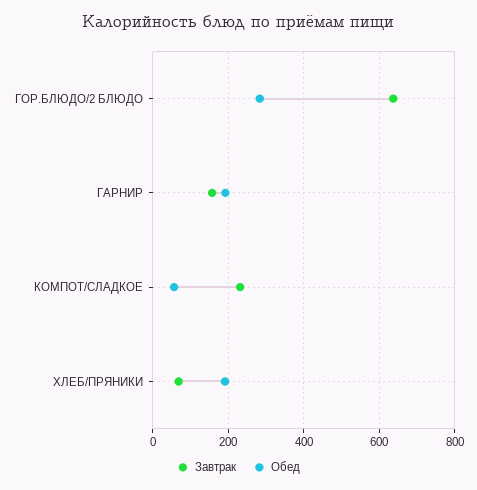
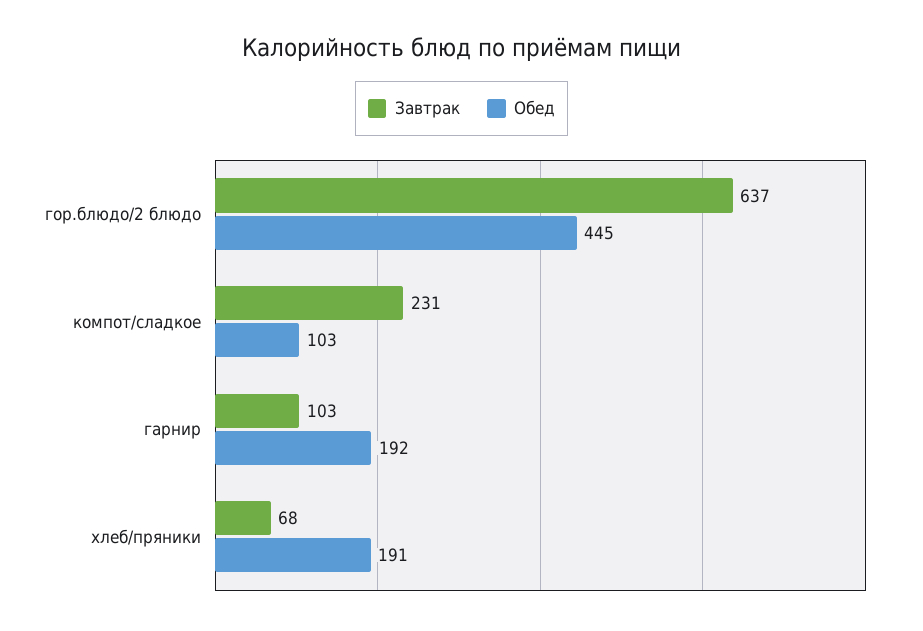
  {
    "Завтрак": {
      "ГОР.БЛЮДО/2 БЛЮДО": 637,
-     "ГАРНИР": 160,
+     "ГАРНИР": 103,
      "КОМПОТ/СЛАДКОЕ": 231,
      "ХЛЕБ/ПРЯНИКИ": 68
    },
    "Обед": {
-     "ГОР.БЛЮДО/2 БЛЮДО": 280,
+     "ГОР.БЛЮДО/2 БЛЮДО": 445,
      "ГАРНИР": 192,
-     "КОМПОТ/СЛАДКОЕ": 60,
+     "КОМПОТ/СЛАДКОЕ": 103,
      "ХЛЕБ/ПРЯНИКИ": 191
    }
  }

